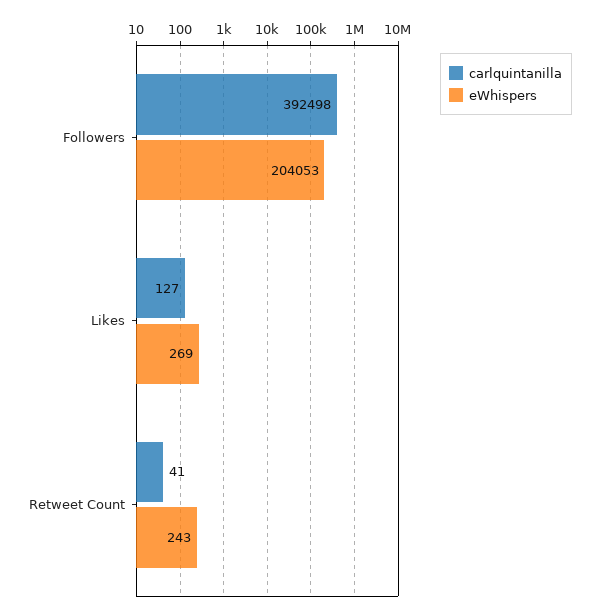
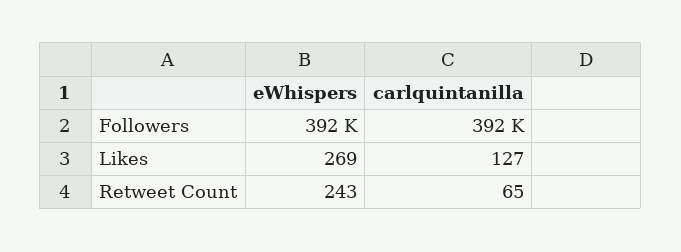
  {
    "carlquintanilla": {
      "Followers": 392498,
      "Likes": 127,
-     "Retweet Count": 41
+     "Retweet Count": 65
    },
    "eWhispers": {
-     "Followers": 204053,
+     "Followers": 392000,
      "Likes": 269,
      "Retweet Count": 243
    }
  }

